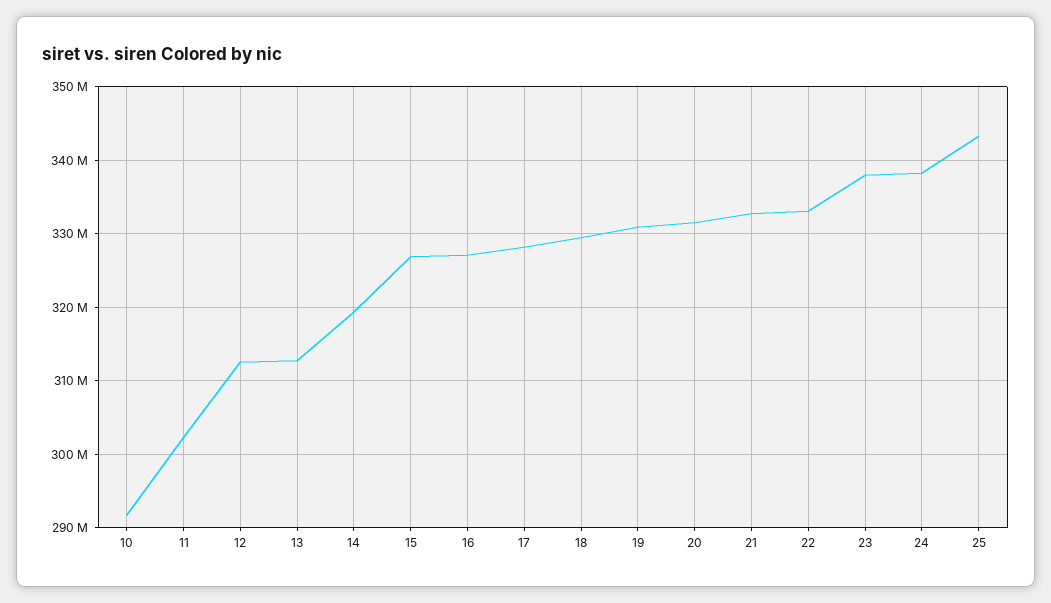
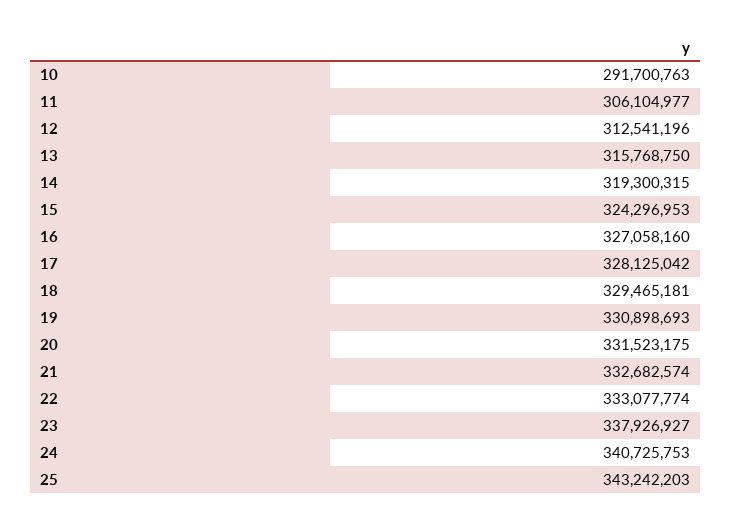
  {
    "10": 291700763,
-   "11": 302000000,
+   "11": 306104977,
    "12": 312541196,
-   "13": 313000000,
+   "13": 315768750,
    "14": 319300315,
-   "15": 327000000,
+   "15": 324296953,
    "16": 327058160,
    "17": 328125042,
    "18": 329465181,
    "19": 330898693,
    "20": 331523175,
    "21": 332682574,
    "22": 333077774,
    "23": 337926927,
-   "24": 338000000,
+   "24": 340725753,
    "25": 343242203
  }

